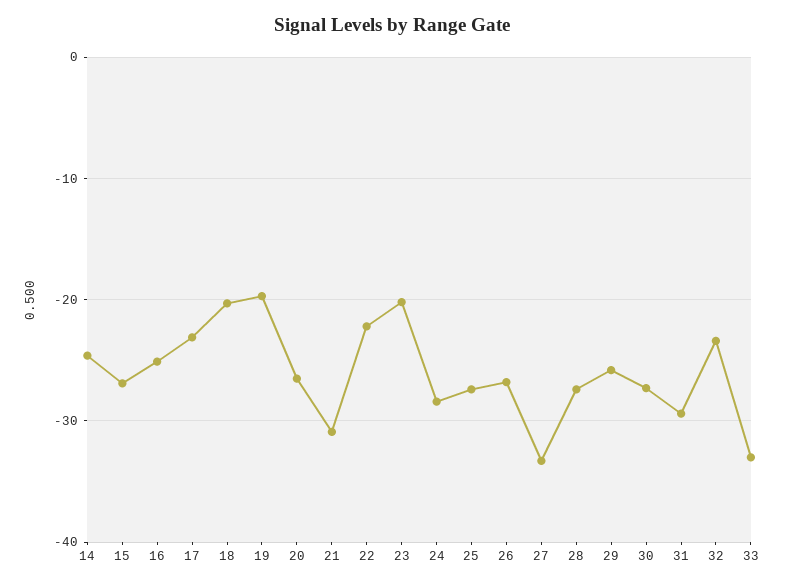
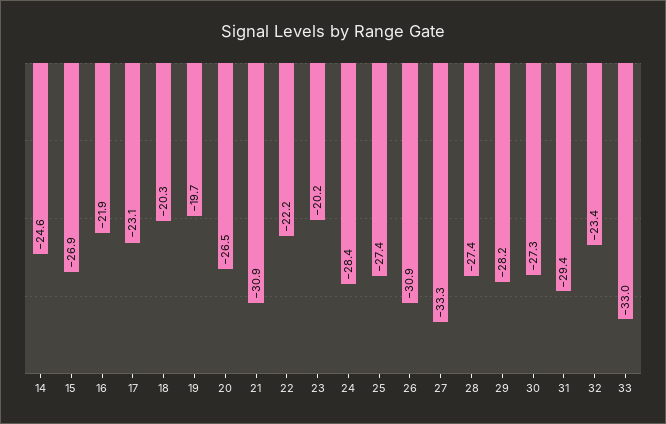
  {
    "14": -24.6,
    "15": -26.9,
-   "16": -25,
+   "16": -21.9,
    "17": -23.1,
    "18": -20.3,
    "19": -19.7,
    "20": -26.5,
    "21": -30.9,
    "22": -22.2,
    "23": -20.2,
    "24": -28.4,
    "25": -27.4,
-   "26": -27,
+   "26": -30.9,
    "27": -33.3,
    "28": -27.4,
-   "29": -26,
+   "29": -28.2,
    "30": -27.3,
    "31": -29.4,
    "32": -23.4,
    "33": -33
  }

